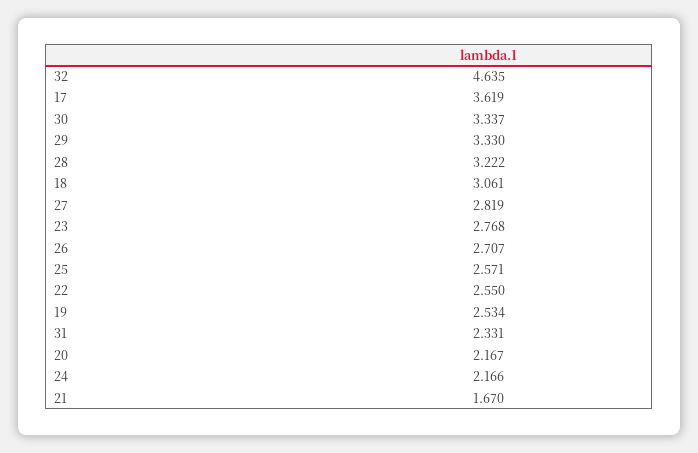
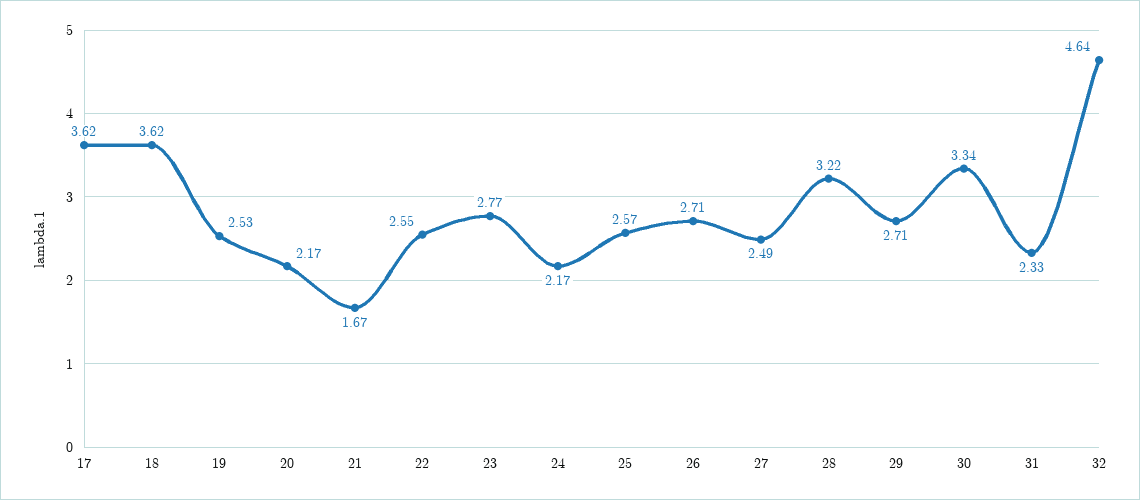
  {
    "32": 4.635,
    "17": 3.619,
    "30": 3.337,
-   "29": 3.33,
+   "29": 2.71,
    "28": 3.222,
-   "18": 3.061,
+   "18": 3.62,
-   "27": 2.819,
+   "27": 2.49,
    "23": 2.768,
    "26": 2.707,
    "25": 2.571,
    "22": 2.55,
    "19": 2.534,
    "31": 2.331,
    "20": 2.167,
    "24": 2.166,
    "21": 1.67
  }

